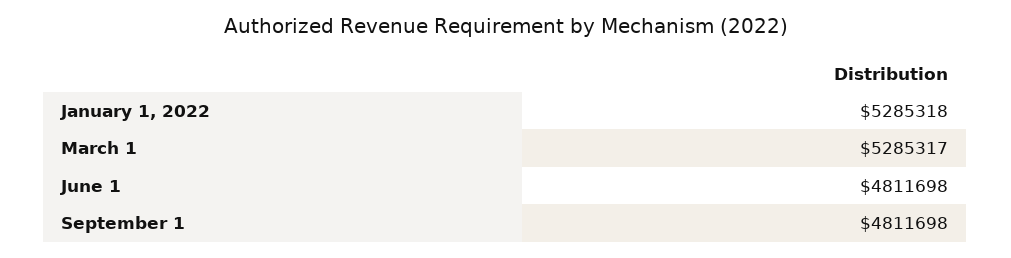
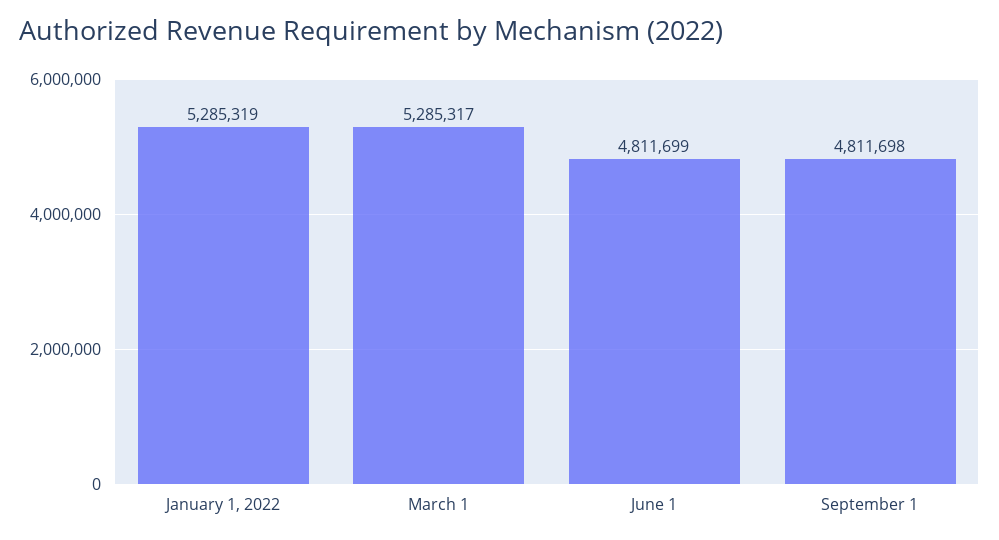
  {
-   "January 1, 2022": 5285318,
+   "January 1, 2022": 5285319,
    "March 1": 5285317,
-   "June 1": 4811698,
+   "June 1": 4811699,
    "September 1": 4811698
  }

